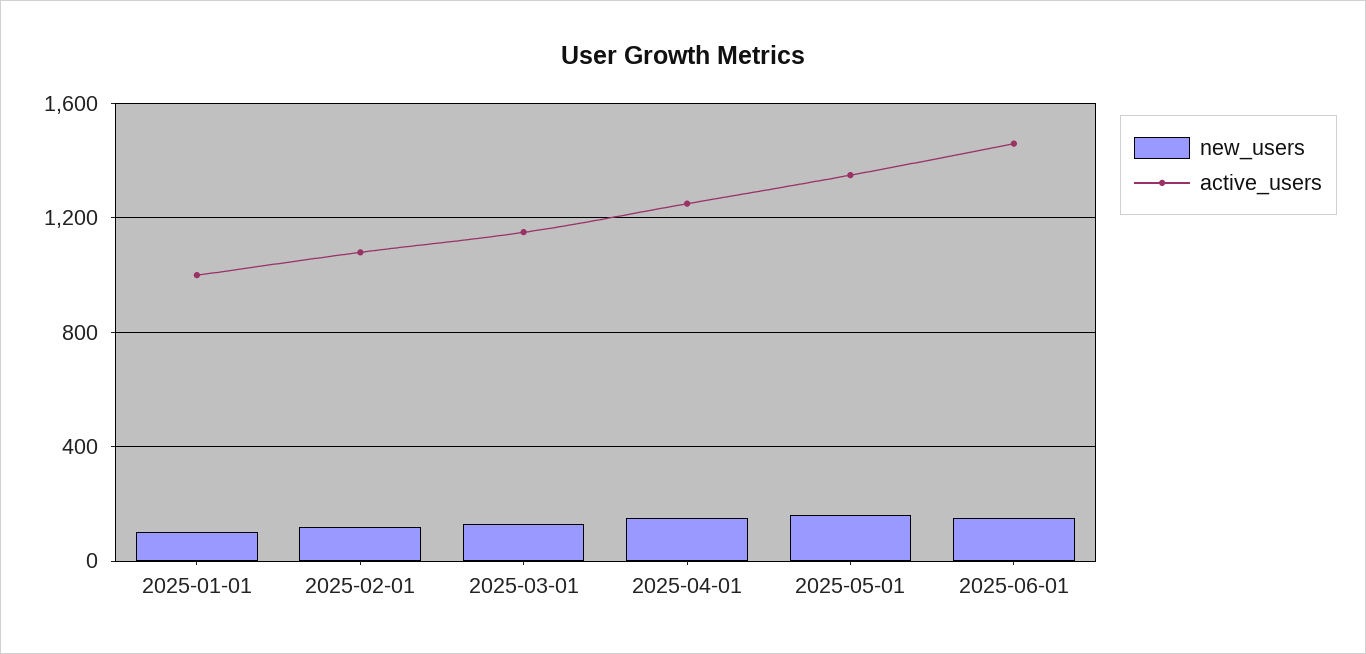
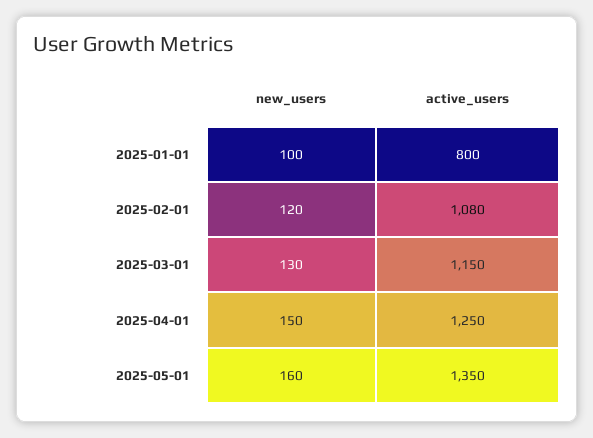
  {
    "new_users": {
      "2025-01-01": 100,
      "2025-02-01": 120,
      "2025-03-01": 130,
      "2025-04-01": 150,
-     "2025-05-01": 160,
+     "2025-05-01": 160
-     "2025-06-01": 150
    },
    "active_users": {
-     "2025-01-01": 1000,
+     "2025-01-01": 800,
      "2025-02-01": 1080,
      "2025-03-01": 1150,
      "2025-04-01": 1250,
-     "2025-05-01": 1350,
+     "2025-05-01": 1350
-     "2025-06-01": 1450
    }
  }

